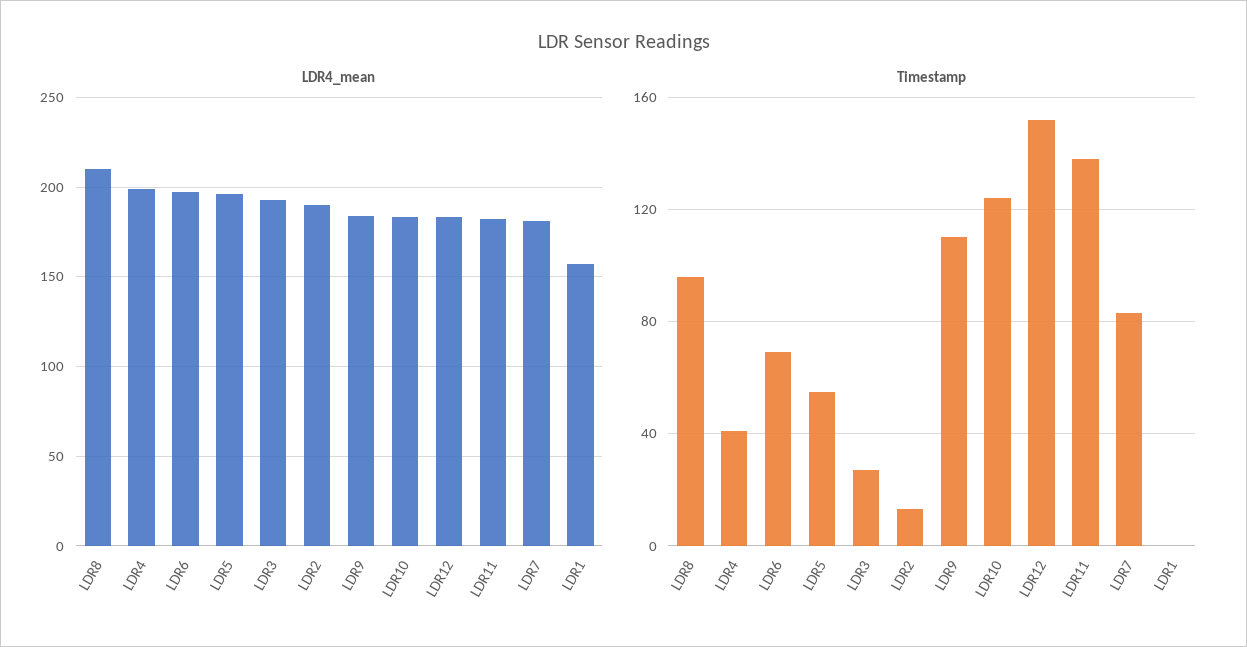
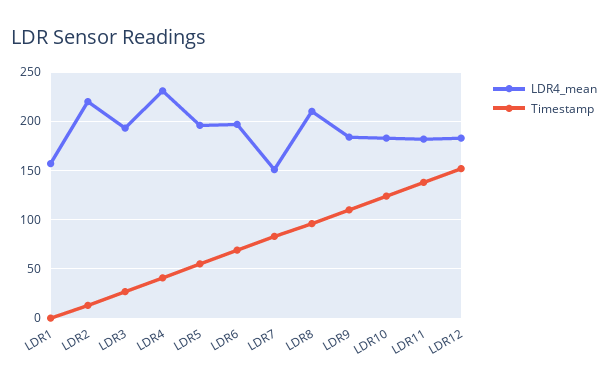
  {
    "LDR4_mean": {
      "LDR8": 210,
-     "LDR4": 200,
+     "LDR4": 230,
      "LDR6": 195,
      "LDR5": 195,
      "LDR3": 195,
-     "LDR2": 190,
+     "LDR2": 220,
      "LDR9": 185,
      "LDR10": 185,
      "LDR12": 185,
      "LDR11": 180,
-     "LDR7": 180,
+     "LDR7": 150,
      "LDR1": 155
    },
    "Timestamp": {
      "LDR8": 95,
      "LDR4": 40,
      "LDR6": 70,
      "LDR5": 55,
      "LDR3": 25,
      "LDR2": 15,
      "LDR9": 110,
      "LDR10": 125,
      "LDR12": 150,
      "LDR11": 140,
      "LDR7": 85,
      "LDR1": 0
    }
  }

